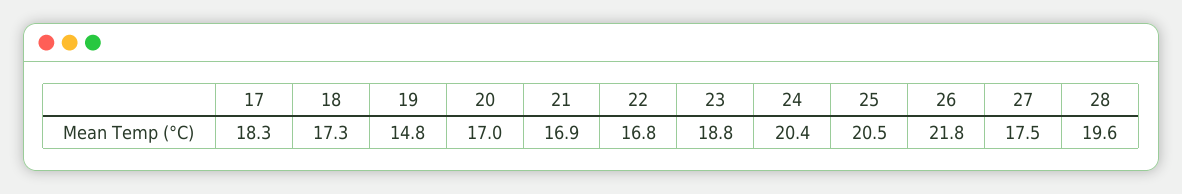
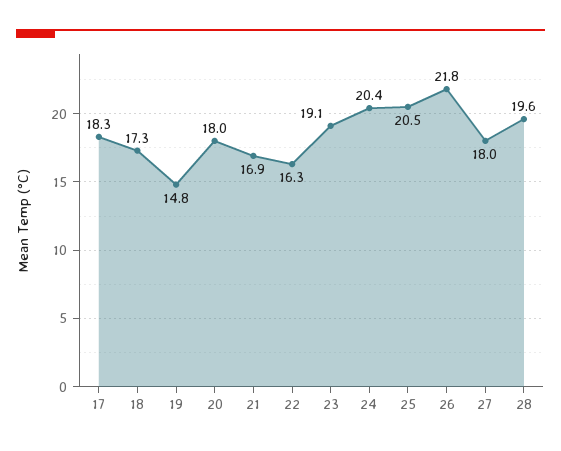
  {
    "17": 18.3,
    "18": 17.3,
    "19": 14.8,
-   "20": 17,
+   "20": 18,
    "21": 16.9,
-   "22": 16.8,
+   "22": 16.3,
-   "23": 18.8,
+   "23": 19.1,
    "24": 20.4,
    "25": 20.5,
    "26": 21.8,
-   "27": 17.5,
+   "27": 18,
    "28": 19.6
  }

